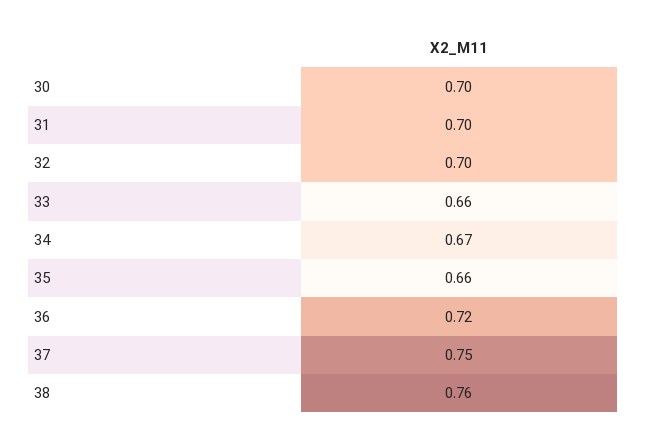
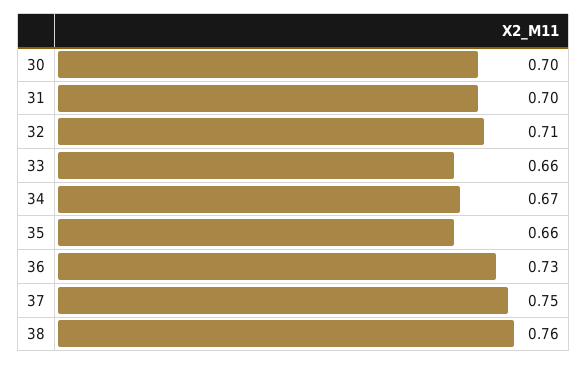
  {
    "30": 0.7,
    "31": 0.7,
-   "32": 0.7,
+   "32": 0.71,
    "33": 0.66,
    "34": 0.67,
    "35": 0.66,
-   "36": 0.72,
+   "36": 0.73,
    "37": 0.75,
    "38": 0.76
  }

